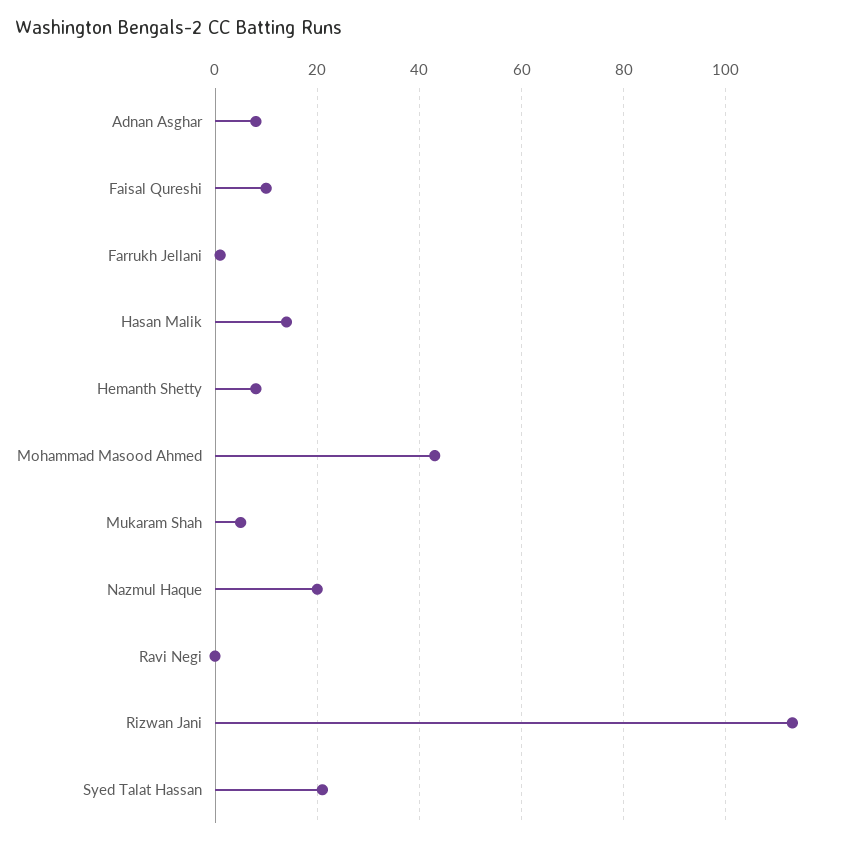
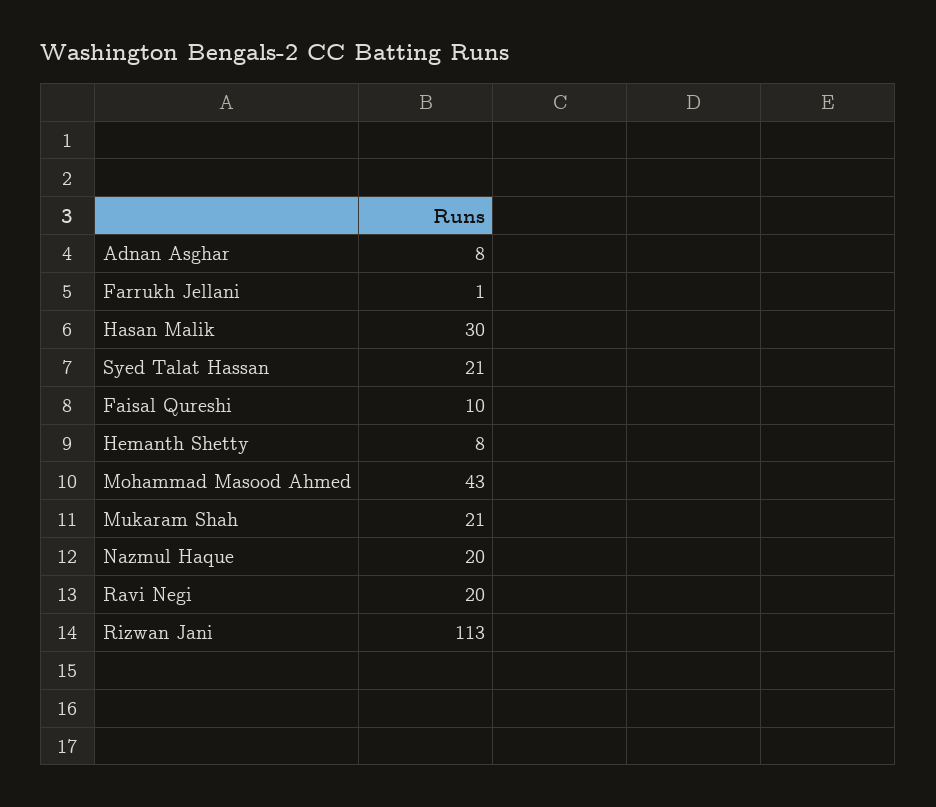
  {
    "Adnan Asghar": 8,
    "Faisal Qureshi": 10,
    "Farrukh Jellani": 1,
-   "Hasan Malik": 15,
+   "Hasan Malik": 30,
    "Hemanth Shetty": 8,
    "Mohammad Masood Ahmed": 43,
-   "Mukaram Shah": 5,
+   "Mukaram Shah": 21,
    "Nazmul Haque": 20,
-   "Ravi Negi": 0,
+   "Ravi Negi": 20,
    "Rizwan Jani": 113,
    "Syed Talat Hassan": 21
  }

